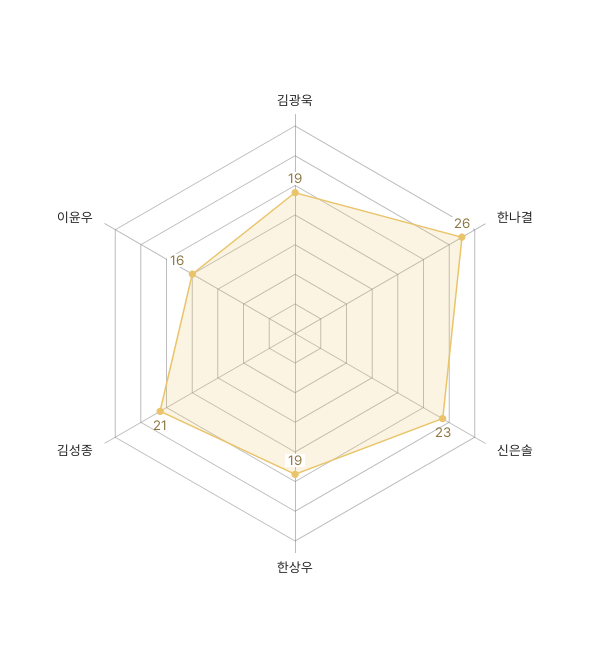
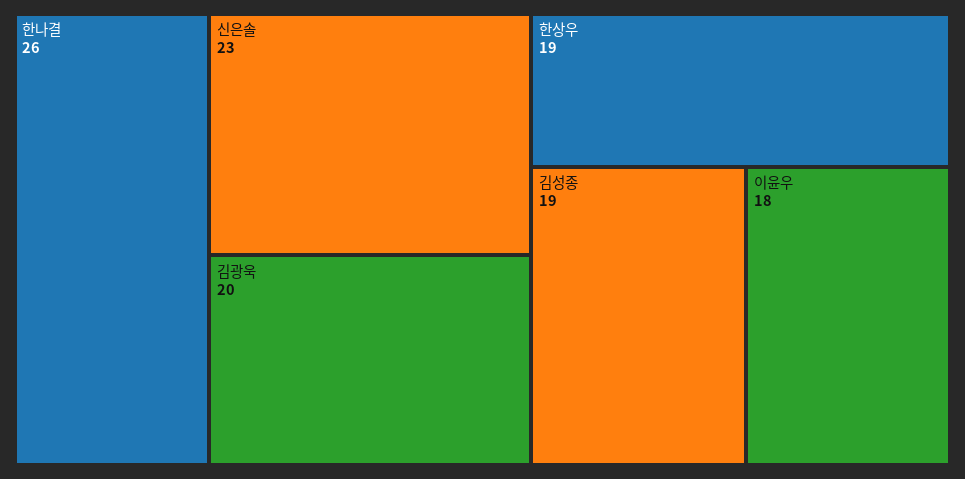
  {
-   "김광욱": 19,
+   "김광욱": 20,
    "한나결": 26,
    "신은솔": 23,
    "한상우": 19,
-   "김성종": 21,
+   "김성종": 19,
-   "이윤우": 16
+   "이윤우": 18
  }

